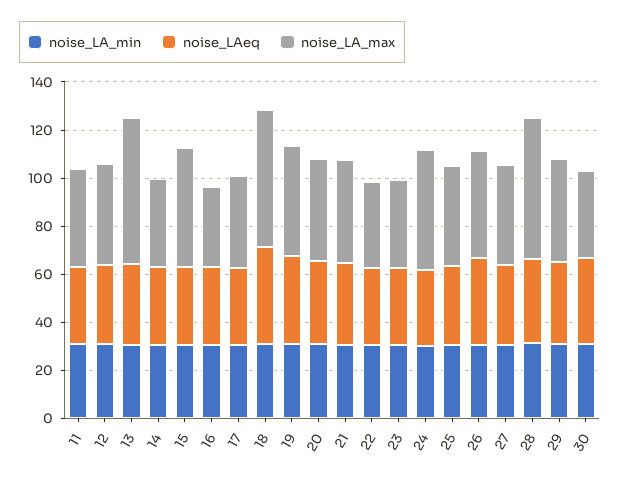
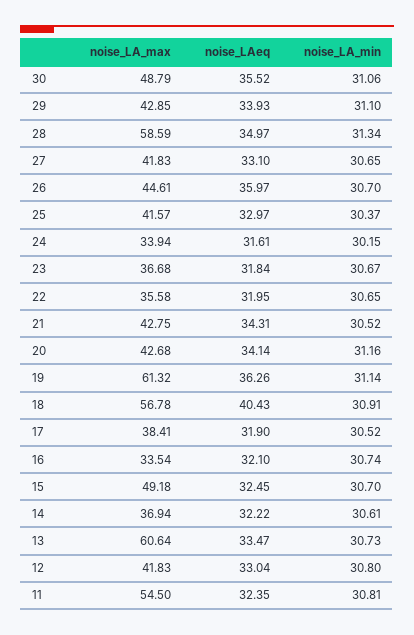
  {
    "noise_LA_min": {
      "11": 30.81,
      "12": 30.8,
      "13": 30.73,
      "14": 30.61,
      "15": 30.7,
      "16": 30.74,
      "17": 30.52,
      "18": 30.91,
      "19": 31.14,
      "20": 31.16,
      "21": 30.52,
      "22": 30.65,
      "23": 30.67,
      "24": 30.15,
      "25": 30.37,
      "26": 30.7,
      "27": 30.65,
      "28": 31.34,
      "29": 31.1,
      "30": 31.06
    },
    "noise_LAeq": {
      "11": 32.35,
      "12": 33.04,
      "13": 33.47,
      "14": 32.22,
      "15": 32.45,
      "16": 32.1,
      "17": 31.9,
      "18": 40.43,
      "19": 36.26,
      "20": 34.14,
      "21": 34.31,
      "22": 31.95,
      "23": 31.84,
      "24": 31.61,
      "25": 32.97,
      "26": 35.97,
      "27": 33.1,
      "28": 34.97,
      "29": 33.93,
      "30": 35.52
    },
    "noise_LA_max": {
-     "11": 40,
+     "11": 54.5,
      "12": 41.83,
      "13": 60.64,
      "14": 36.94,
      "15": 49.18,
      "16": 33.54,
      "17": 38.41,
      "18": 56.78,
-     "19": 45,
+     "19": 61.32,
      "20": 42.68,
      "21": 42.75,
      "22": 35.58,
      "23": 36.68,
-     "24": 50,
+     "24": 33.94,
      "25": 41.57,
      "26": 44.61,
      "27": 41.83,
      "28": 58.59,
      "29": 42.85,
-     "30": 35
+     "30": 48.79
    }
  }

